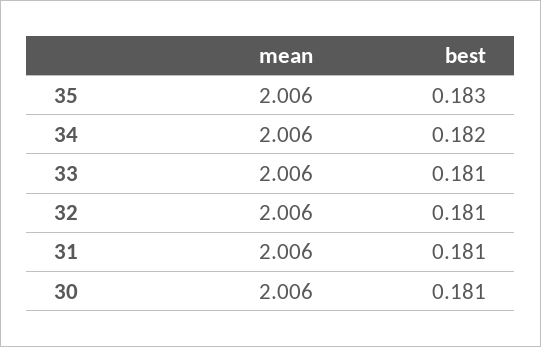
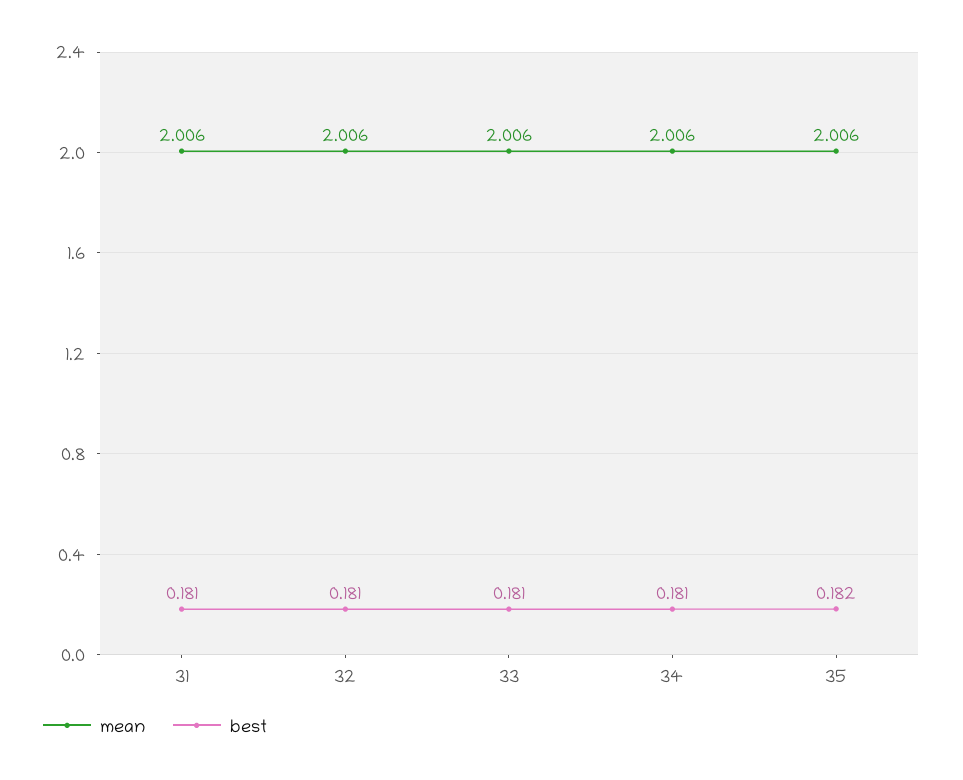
  {
    "mean": {
      "35": 2.006,
      "34": 2.006,
      "33": 2.006,
      "32": 2.006,
-     "31": 2.006,
+     "31": 2.006
-     "30": 2.006
    },
    "best": {
-     "35": 0.183,
+     "35": 0.182,
-     "34": 0.182,
+     "34": 0.181,
      "33": 0.181,
      "32": 0.181,
-     "31": 0.181,
+     "31": 0.181
-     "30": 0.181
    }
  }

